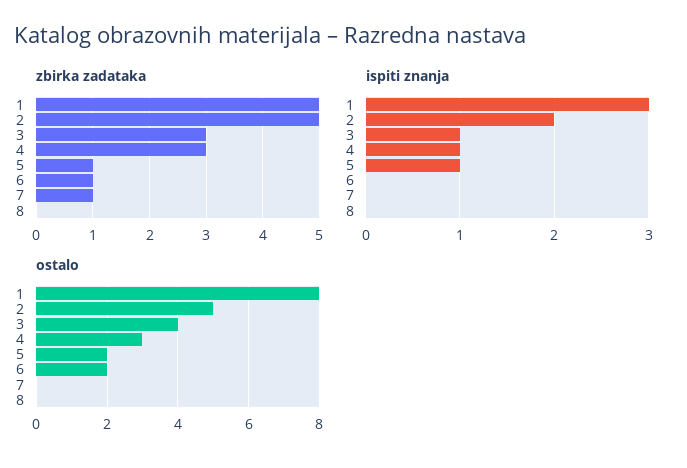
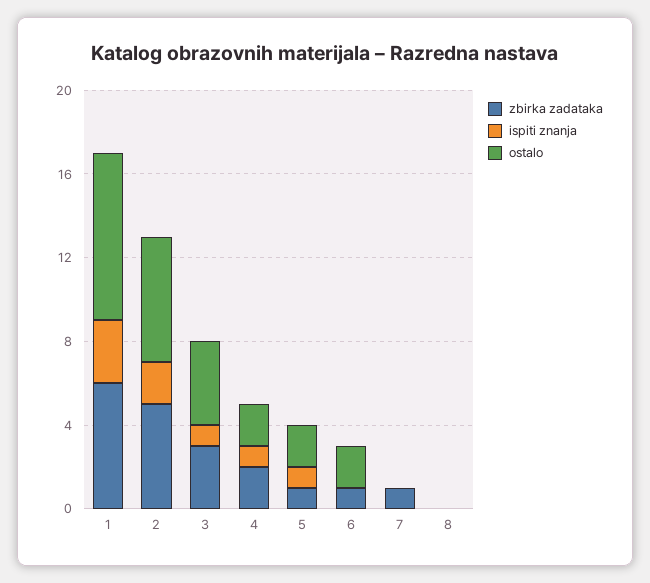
  {
    "zbirka zadataka": {
-     "1": 5,
+     "1": 6,
      "2": 5,
      "3": 3,
-     "4": 3,
+     "4": 2,
      "5": 1,
      "6": 1,
      "7": 1,
      "8": 0
    },
    "ispiti znanja": {
      "1": 3,
      "2": 2,
      "3": 1,
      "4": 1,
      "5": 1,
      "6": 0,
      "7": 0,
      "8": 0
    },
    "ostalo": {
      "1": 8,
-     "2": 5,
+     "2": 6,
      "3": 4,
-     "4": 3,
+     "4": 2,
      "5": 2,
      "6": 2,
      "7": 0,
      "8": 0
    }
  }

